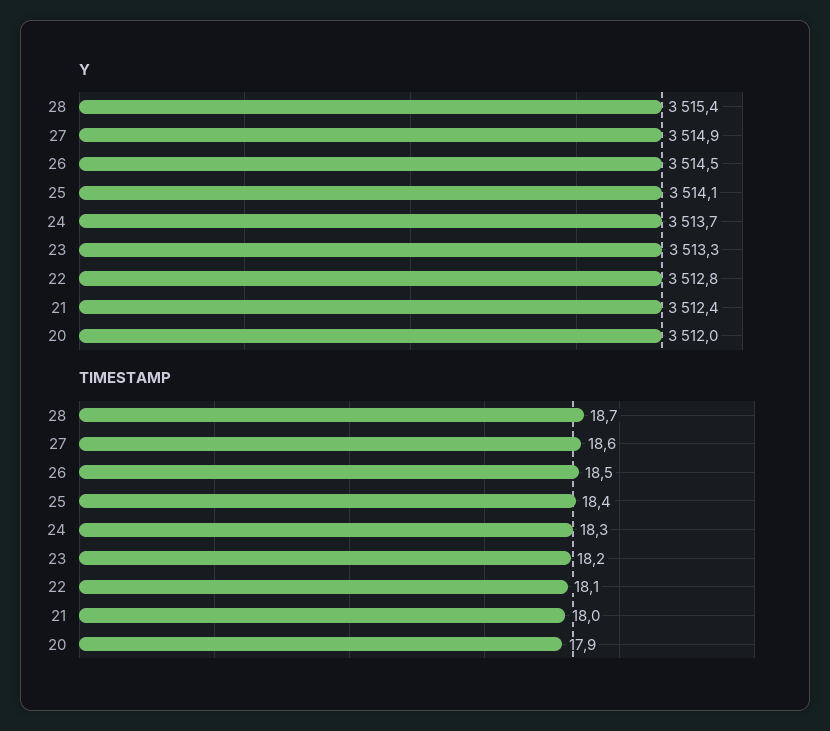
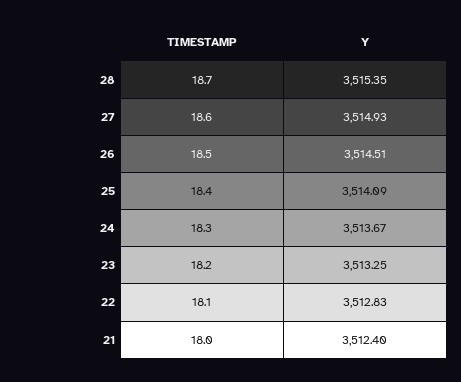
  {
    "Y": {
      "28": 3515.35,
      "27": 3514.93,
      "26": 3514.51,
      "25": 3514.09,
      "24": 3513.67,
      "23": 3513.25,
      "22": 3512.83,
-     "21": 3512.4,
+     "21": 3512.4
-     "20": 3512
    },
    "TIMESTAMP": {
      "28": 18.7,
      "27": 18.6,
      "26": 18.5,
      "25": 18.4,
      "24": 18.3,
      "23": 18.2,
      "22": 18.1,
-     "21": 18,
+     "21": 18
-     "20": 17.9
    }
  }

